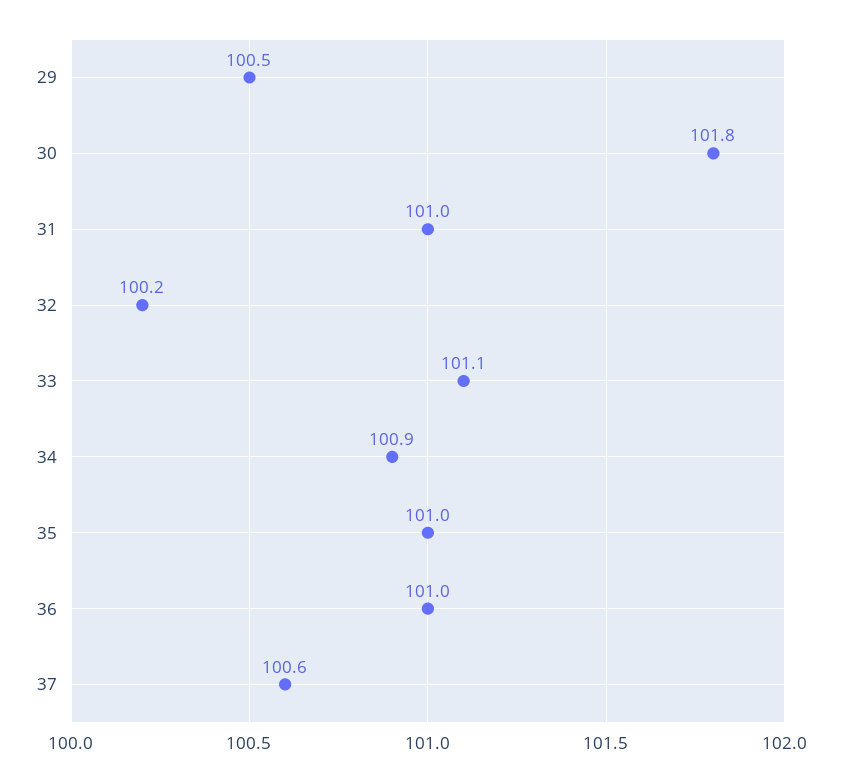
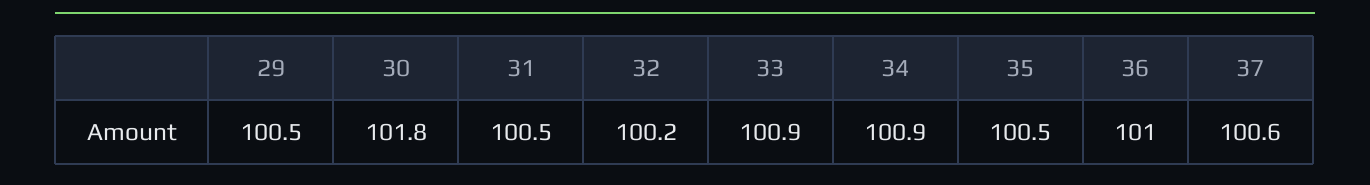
  {
    "29": 100.5,
    "30": 101.8,
-   "31": 101,
+   "31": 100.5,
    "32": 100.2,
-   "33": 101.1,
+   "33": 100.9,
    "34": 100.9,
-   "35": 101,
+   "35": 100.5,
    "36": 101,
    "37": 100.6
  }

